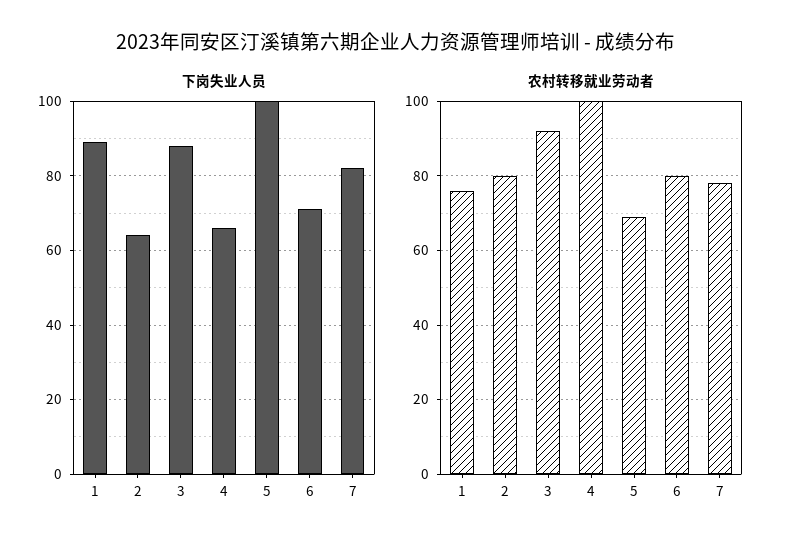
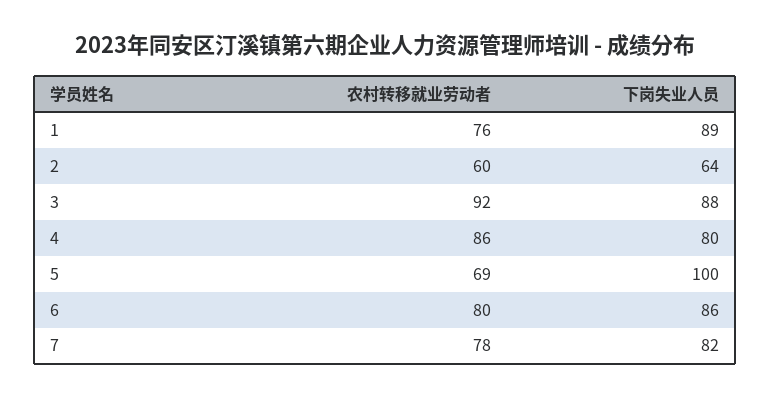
  {
    "下岗失业人员": {
      "1": 89,
      "2": 64,
      "3": 88,
-     "4": 65,
+     "4": 80,
      "5": 100,
-     "6": 70,
+     "6": 86,
      "7": 82
    },
    "农村转移就业劳动者": {
      "1": 76,
-     "2": 80,
+     "2": 60,
      "3": 92,
-     "4": 100,
+     "4": 86,
      "5": 69,
      "6": 80,
      "7": 78
    }
  }

